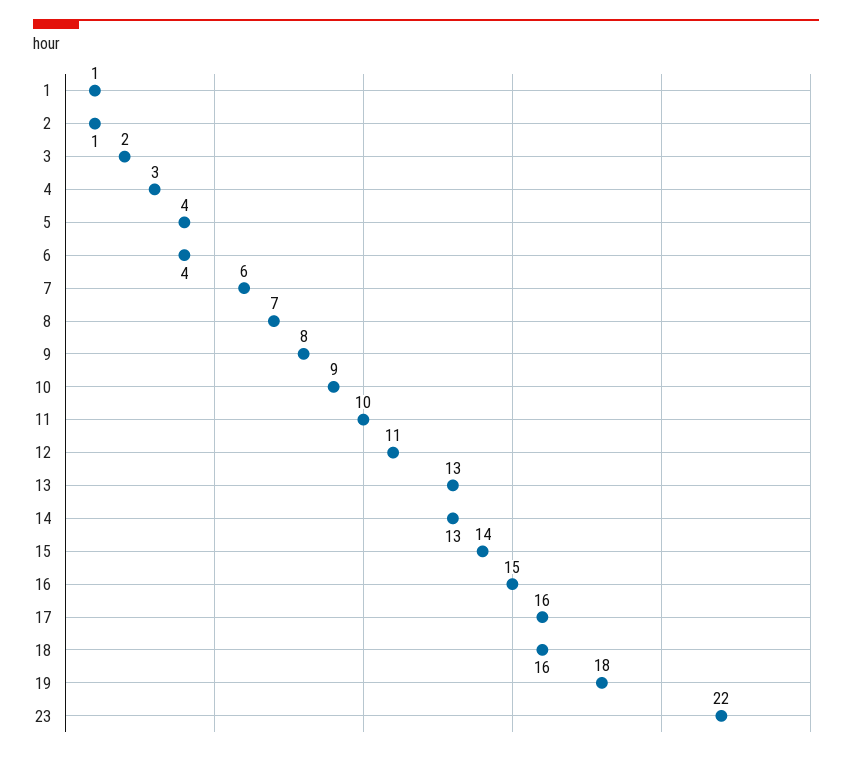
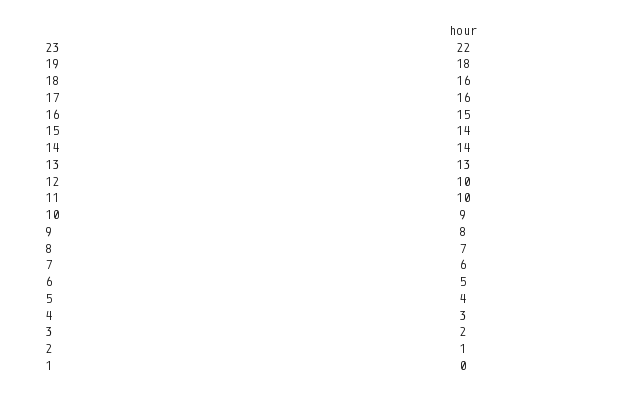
  {
-   "1": 1,
+   "1": 0,
    "2": 1,
    "3": 2,
    "4": 3,
    "5": 4,
-   "6": 4,
+   "6": 5,
    "7": 6,
    "8": 7,
    "9": 8,
    "10": 9,
    "11": 10,
-   "12": 11,
+   "12": 10,
    "13": 13,
-   "14": 13,
+   "14": 14,
    "15": 14,
    "16": 15,
    "17": 16,
    "18": 16,
    "19": 18,
    "23": 22
  }

